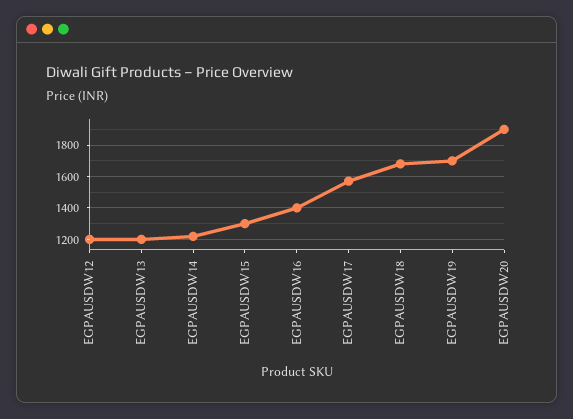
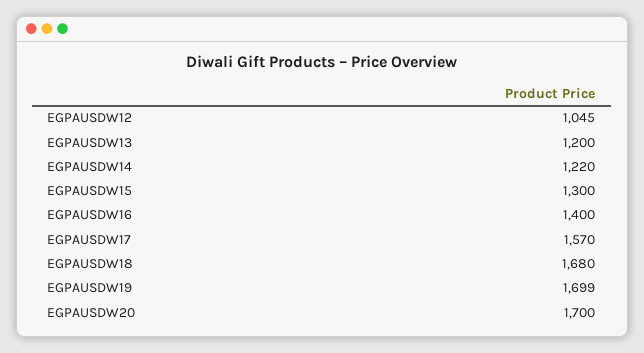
  {
-   "EGPAUSDW12": 1200,
+   "EGPAUSDW12": 1045,
    "EGPAUSDW13": 1200,
    "EGPAUSDW14": 1220,
    "EGPAUSDW15": 1300,
    "EGPAUSDW16": 1400,
    "EGPAUSDW17": 1570,
    "EGPAUSDW18": 1680,
    "EGPAUSDW19": 1699,
-   "EGPAUSDW20": 1900
+   "EGPAUSDW20": 1700
  }

